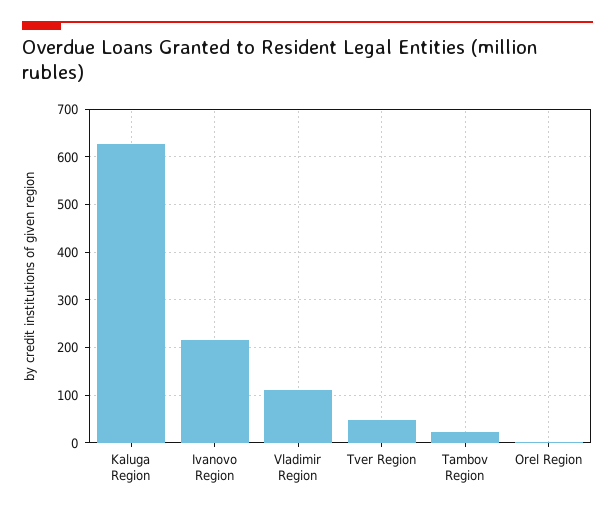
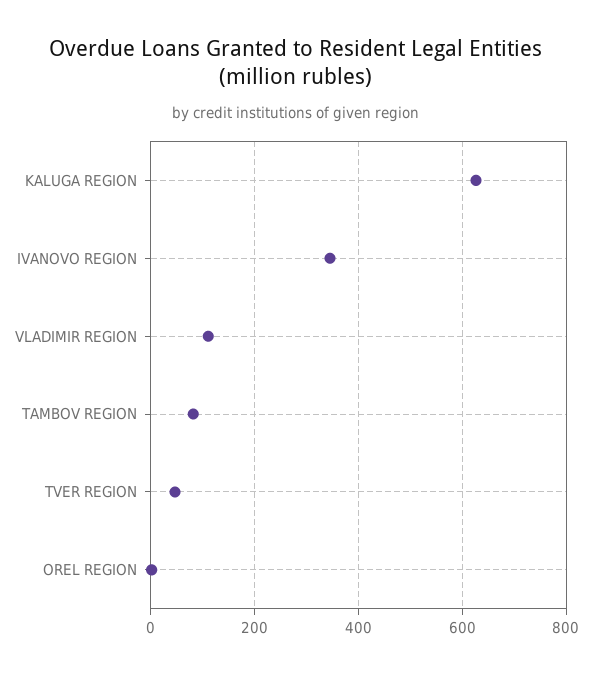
  {
    "Kaluga Region": 620,
-   "Ivanovo Region": 220,
+   "Ivanovo Region": 340,
    "Vladimir Region": 120,
    "Tver Region": 40,
-   "Tambov Region": 20,
+   "Tambov Region": 80,
    "Orel Region": 0
  }

